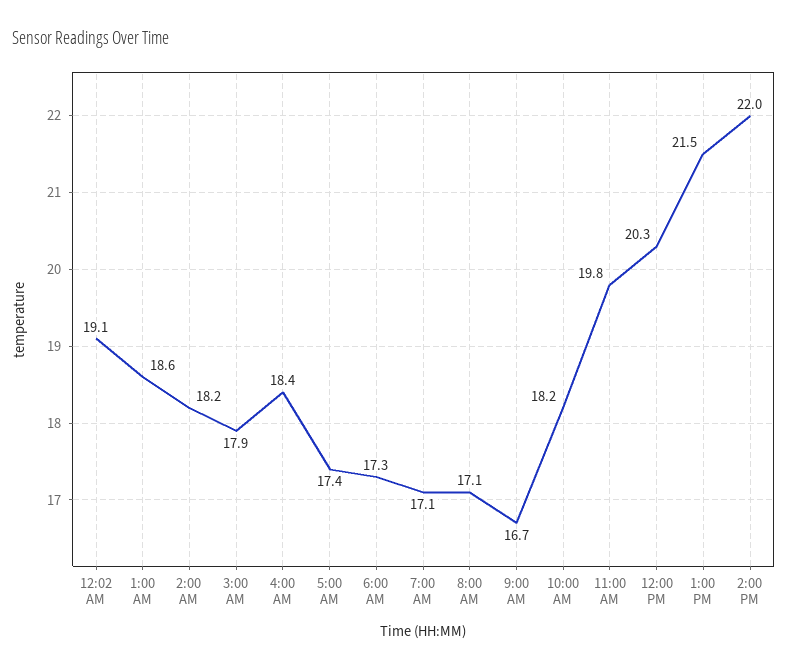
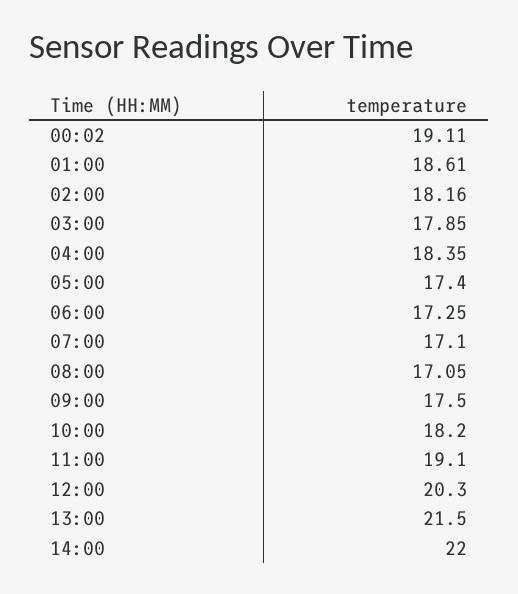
  {
    "12:02 AM": 19.11,
    "1:00 AM": 18.61,
    "2:00 AM": 18.16,
    "3:00 AM": 17.85,
    "4:00 AM": 18.35,
    "5:00 AM": 17.4,
    "6:00 AM": 17.25,
    "7:00 AM": 17.1,
    "8:00 AM": 17.05,
-   "9:00 AM": 16.7,
+   "9:00 AM": 17.5,
    "10:00 AM": 18.2,
-   "11:00 AM": 19.8,
+   "11:00 AM": 19.1,
    "12:00 PM": 20.3,
    "1:00 PM": 21.5,
    "2:00 PM": 22
  }

